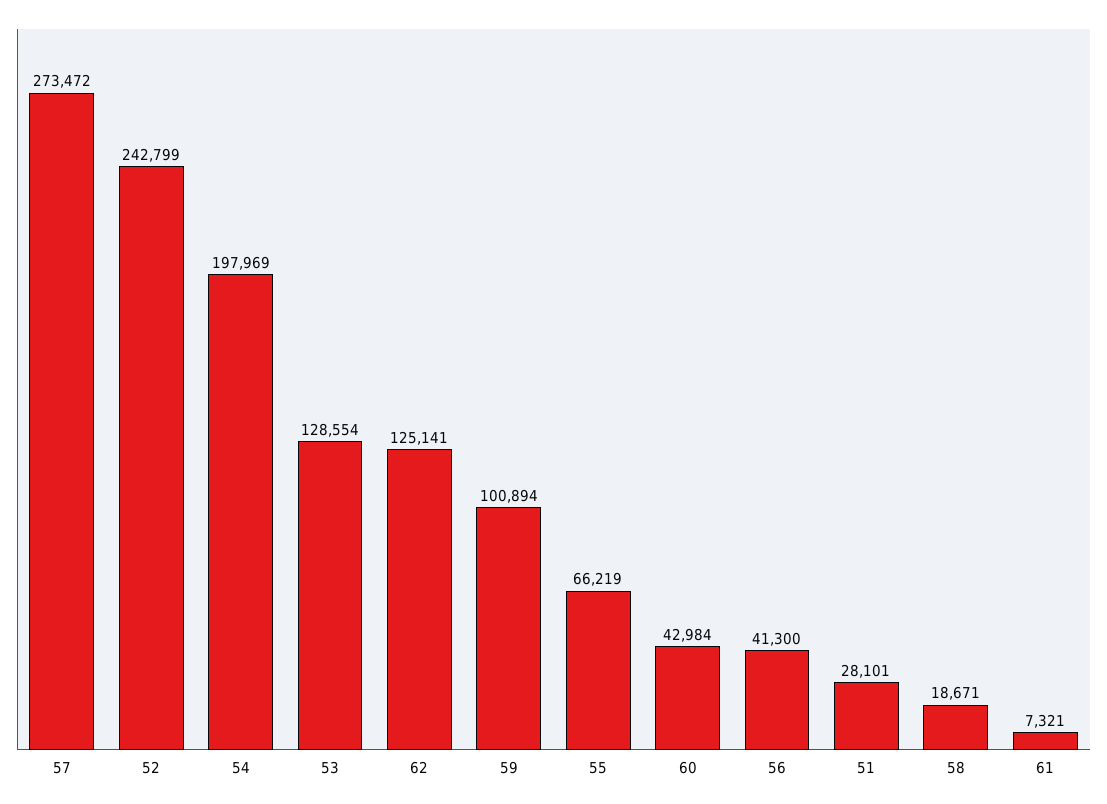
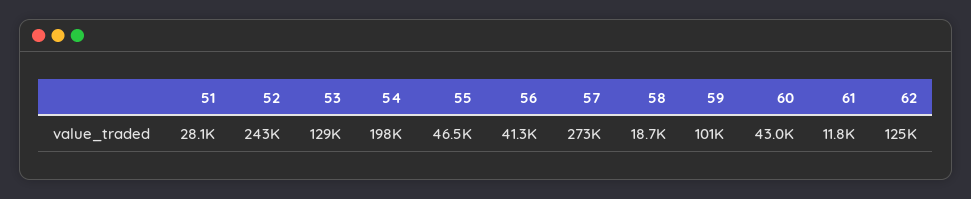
  {
    "57": 273472,
    "52": 242799,
    "54": 197969,
    "53": 128554,
    "62": 125141,
    "59": 100894,
-   "55": 66219,
+   "55": 46500,
    "60": 42984,
    "56": 41300,
    "51": 28101,
    "58": 18671,
-   "61": 7321
+   "61": 11800
  }

